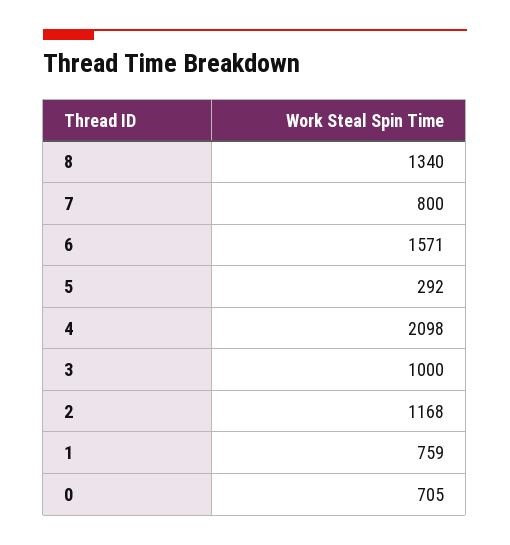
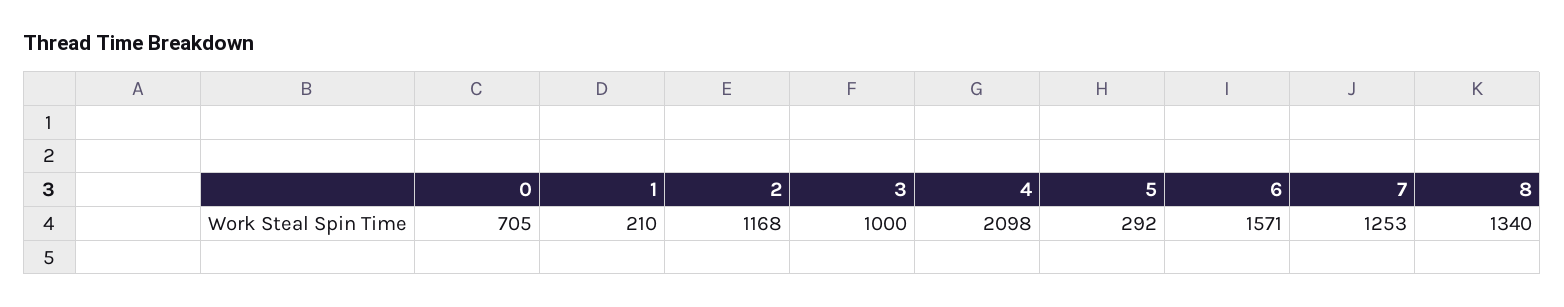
  {
    "8": 1340,
-   "7": 800,
+   "7": 1253,
    "6": 1571,
    "5": 292,
    "4": 2098,
    "3": 1000,
    "2": 1168,
-   "1": 759,
+   "1": 210,
    "0": 705
  }

